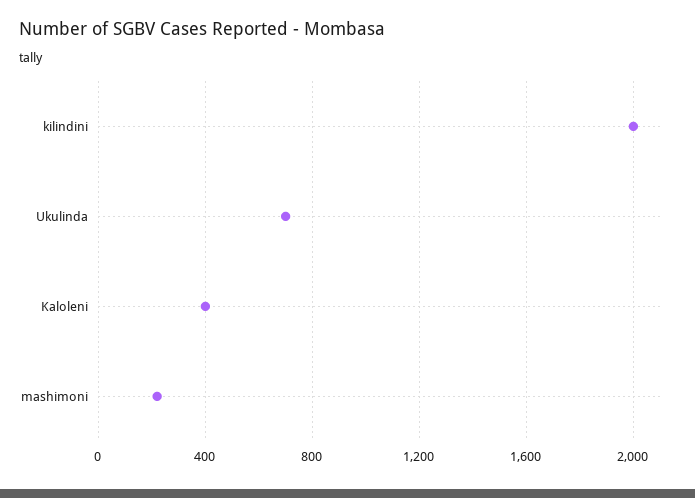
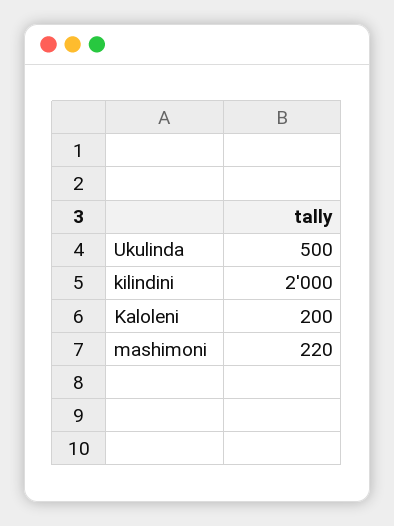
  {
    "kilindini": 2000,
-   "Ukulinda": 700,
+   "Ukulinda": 500,
-   "Kaloleni": 400,
+   "Kaloleni": 200,
    "mashimoni": 220
  }

